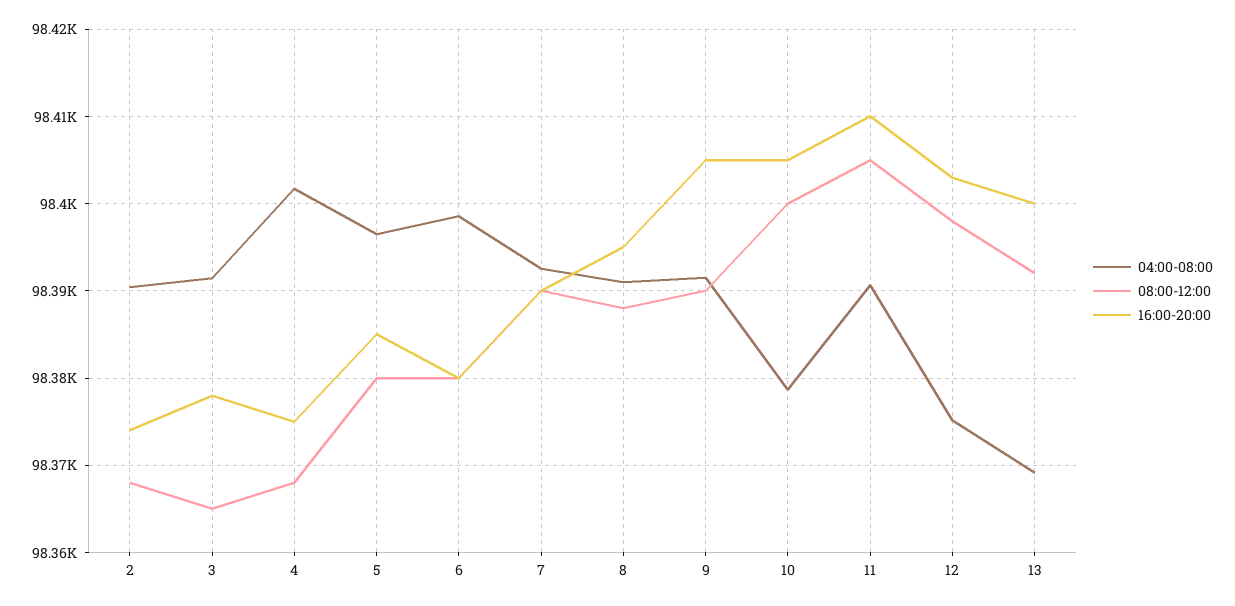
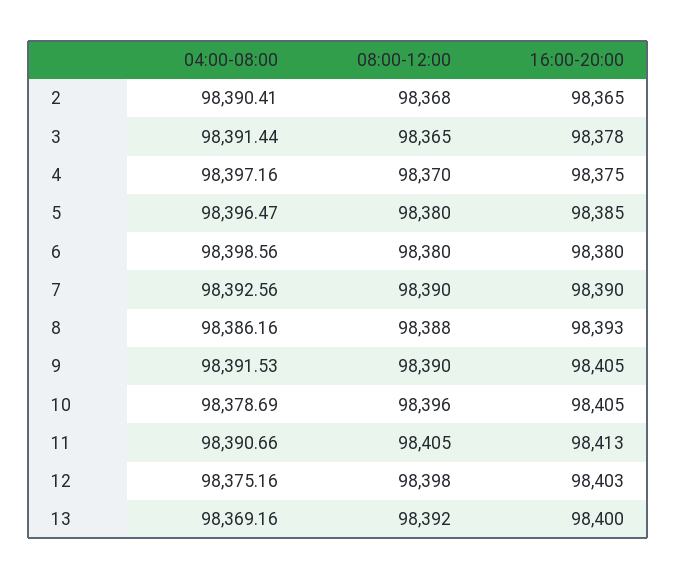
  {
    "04:00-08:00": {
      "2": 98390.41,
      "3": 98391.44,
-     "4": 98402,
+     "4": 98397.16,
      "5": 98396.47,
      "6": 98398.56,
      "7": 98392.56,
-     "8": 98391,
+     "8": 98386.16,
      "9": 98391.53,
      "10": 98378.69,
      "11": 98390.66,
      "12": 98375.16,
      "13": 98369.16
    },
    "08:00-12:00": {
      "2": 98368,
      "3": 98365,
-     "4": 98368,
+     "4": 98370,
      "5": 98380,
      "6": 98380,
      "7": 98390,
      "8": 98388,
      "9": 98390,
-     "10": 98400,
+     "10": 98396,
      "11": 98405,
      "12": 98398,
      "13": 98392
    },
    "16:00-20:00": {
-     "2": 98374,
+     "2": 98365,
      "3": 98378,
      "4": 98375,
      "5": 98385,
      "6": 98380,
      "7": 98390,
-     "8": 98395,
+     "8": 98393,
      "9": 98405,
      "10": 98405,
-     "11": 98410,
+     "11": 98413,
      "12": 98403,
      "13": 98400
    }
  }

